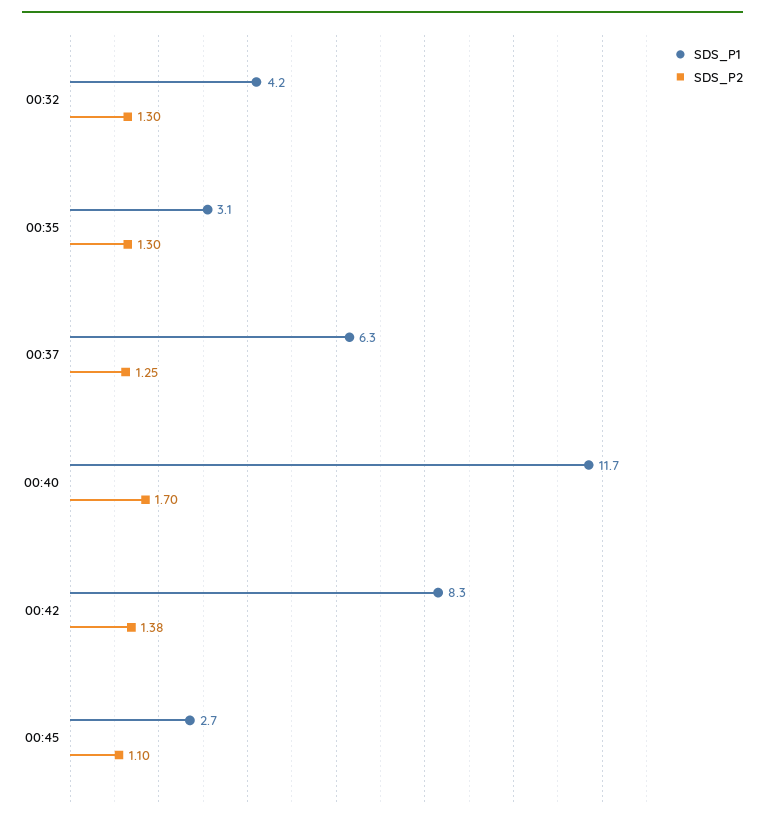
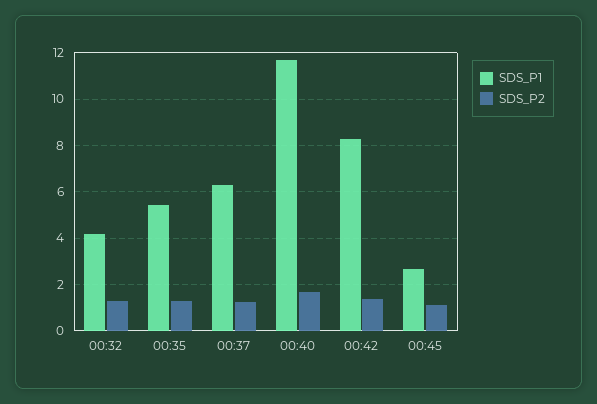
  {
    "SDS_P1": {
      "00:32": 4.2,
-     "00:35": 3.1,
+     "00:35": 5.5,
      "00:37": 6.3,
      "00:40": 11.7,
      "00:42": 8.3,
      "00:45": 2.7
    },
    "SDS_P2": {
      "00:32": 1.3,
      "00:35": 1.3,
      "00:37": 1.25,
      "00:40": 1.7,
      "00:42": 1.38,
      "00:45": 1.1
    }
  }

